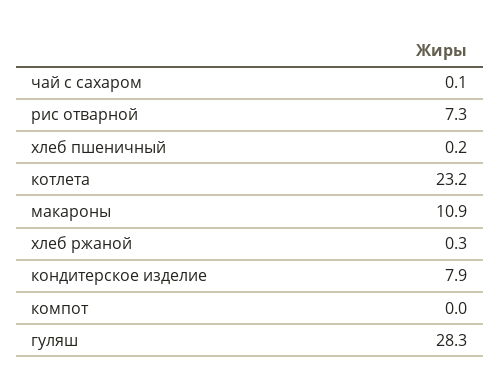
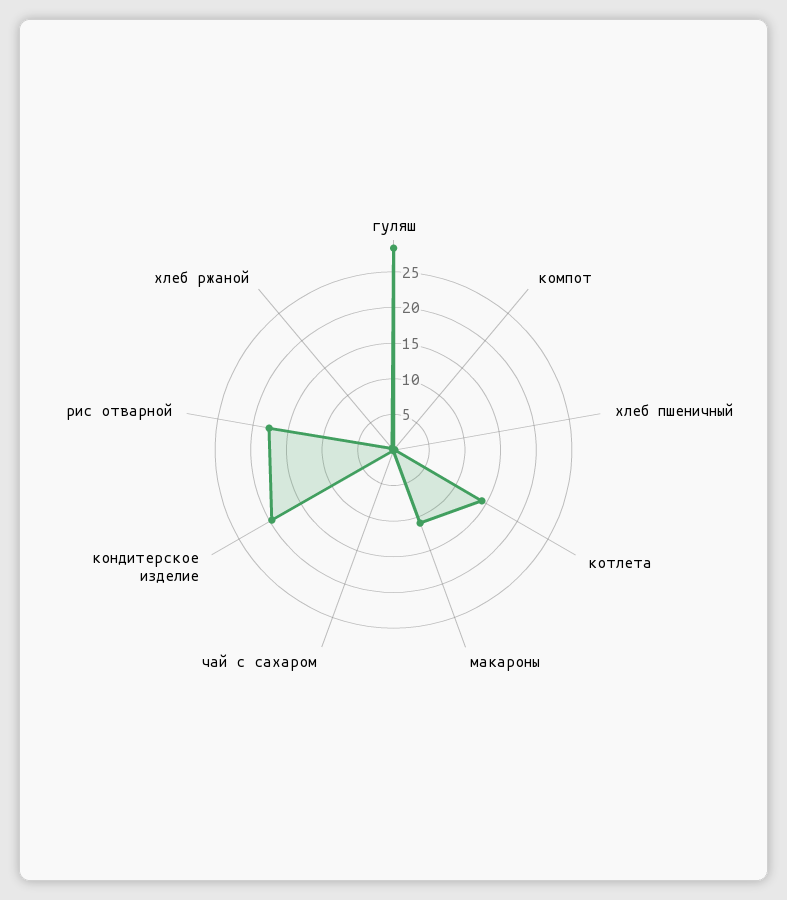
  {
    "чай с сахаром": 0.1,
-   "рис отварной": 7.3,
+   "рис отварной": 17.5,
    "хлеб пшеничный": 0.2,
-   "котлета": 23.2,
+   "котлета": 15,
    "макароны": 10.9,
    "хлеб ржаной": 0.3,
-   "кондитерское изделие": 7.9,
+   "кондитерское изделие": 20,
    "компот": 0,
    "гуляш": 28.3
  }

